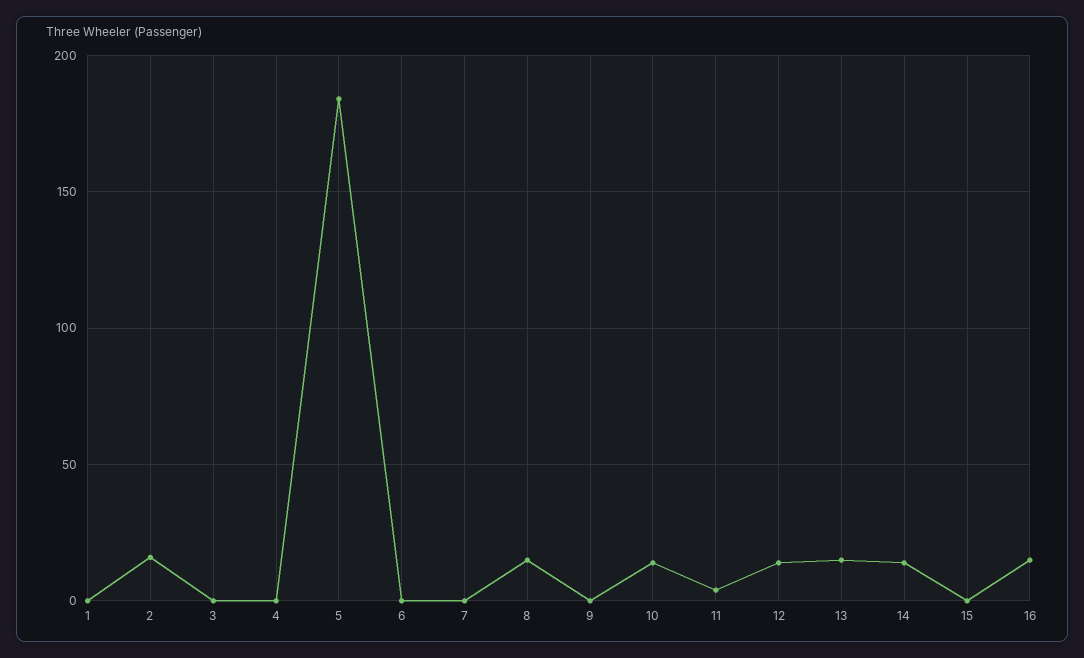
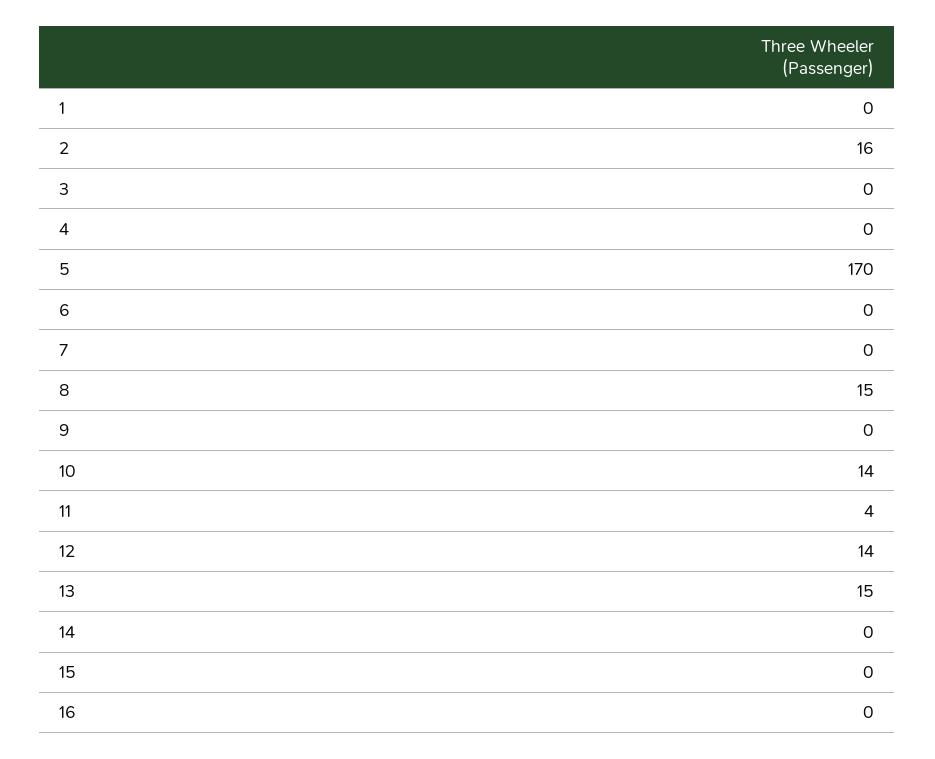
  {
    "1": 0,
    "2": 16,
    "3": 0,
    "4": 0,
-   "5": 185,
+   "5": 170,
    "6": 0,
    "7": 0,
    "8": 15,
    "9": 0,
    "10": 14,
    "11": 4,
    "12": 14,
    "13": 15,
-   "14": 15,
+   "14": 0,
    "15": 0,
-   "16": 15
+   "16": 0
  }

